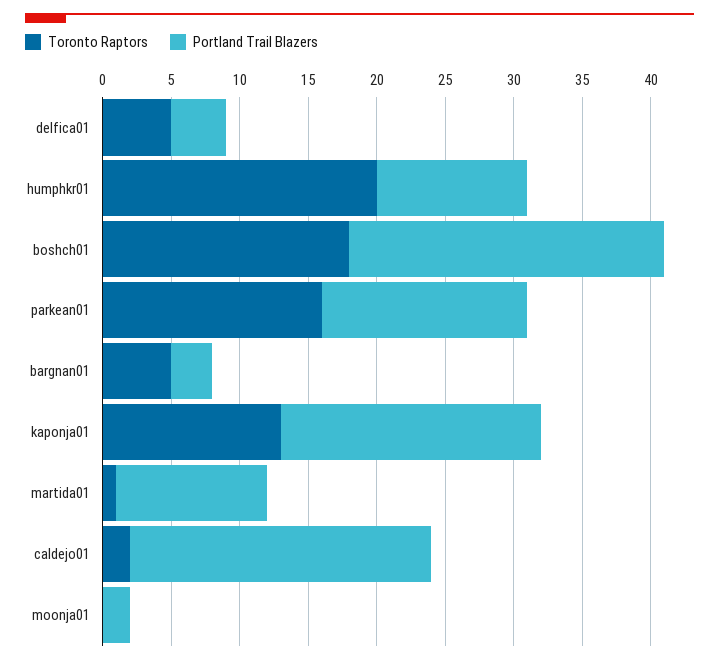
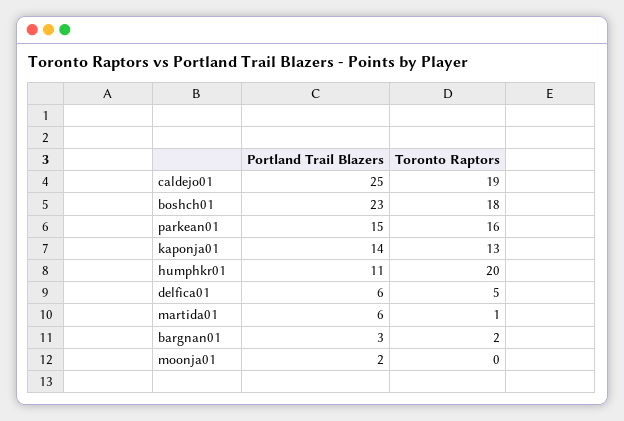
  {
    "Toronto Raptors": {
      "delfica01": 5,
      "humphkr01": 20,
      "boshch01": 18,
      "parkean01": 16,
-     "bargnan01": 5,
+     "bargnan01": 2,
      "kaponja01": 13,
      "martida01": 1,
-     "caldejo01": 2,
+     "caldejo01": 19,
      "moonja01": 0
    },
    "Portland Trail Blazers": {
-     "delfica01": 4,
+     "delfica01": 6,
      "humphkr01": 11,
      "boshch01": 23,
      "parkean01": 15,
      "bargnan01": 3,
-     "kaponja01": 19,
+     "kaponja01": 14,
-     "martida01": 11,
+     "martida01": 6,
-     "caldejo01": 22,
+     "caldejo01": 25,
      "moonja01": 2
    }
  }

